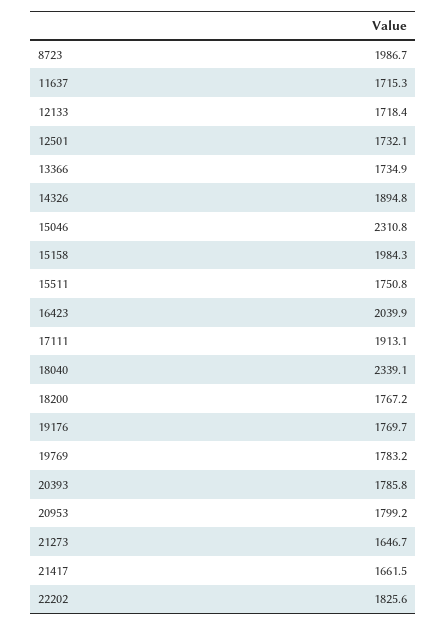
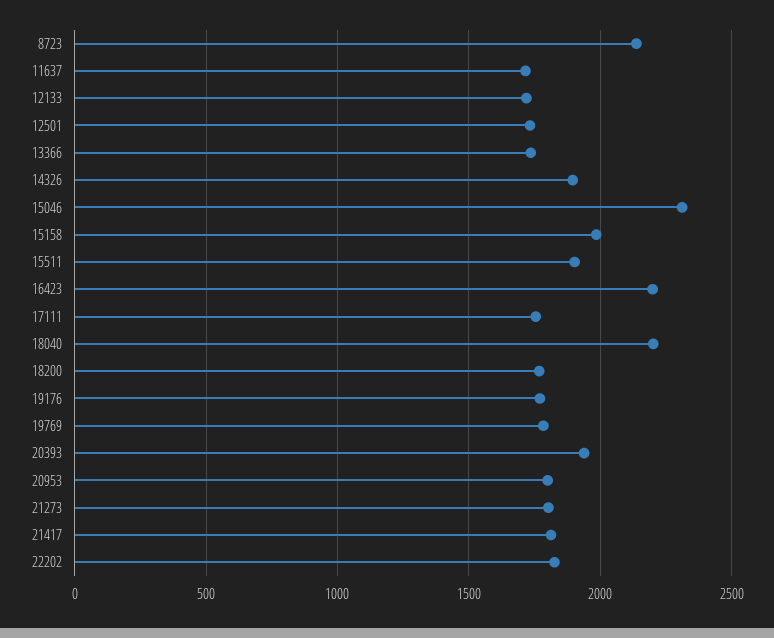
  {
-   "8723": 1986.7,
+   "8723": 2150,
    "11637": 1715.3,
    "12133": 1718.4,
    "12501": 1732.1,
    "13366": 1734.9,
    "14326": 1894.8,
    "15046": 2310.8,
    "15158": 1984.3,
-   "15511": 1750.8,
+   "15511": 1900,
-   "16423": 2039.9,
+   "16423": 2200,
-   "17111": 1913.1,
+   "17111": 1750,
-   "18040": 2339.1,
+   "18040": 2200,
    "18200": 1767.2,
    "19176": 1769.7,
    "19769": 1783.2,
-   "20393": 1785.8,
+   "20393": 1950,
    "20953": 1799.2,
-   "21273": 1646.7,
+   "21273": 1800,
-   "21417": 1661.5,
+   "21417": 1800,
    "22202": 1825.6
  }

